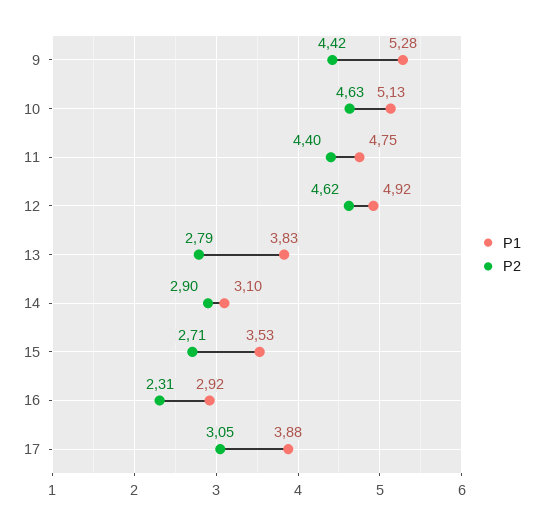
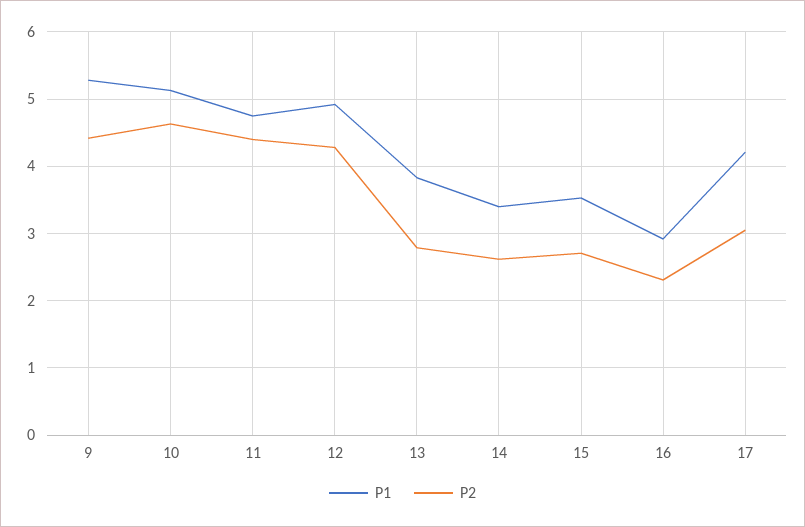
  {
    "P1": {
      "9": 5.28,
      "10": 5.13,
      "11": 4.75,
      "12": 4.92,
      "13": 3.83,
-     "14": 3.1,
+     "14": 3.4,
      "15": 3.53,
      "16": 2.92,
-     "17": 3.88
+     "17": 4.2
    },
    "P2": {
      "9": 4.42,
      "10": 4.63,
      "11": 4.4,
-     "12": 4.62,
+     "12": 4.3,
      "13": 2.79,
-     "14": 2.9,
+     "14": 2.6,
      "15": 2.71,
      "16": 2.31,
      "17": 3.05
    }
  }

